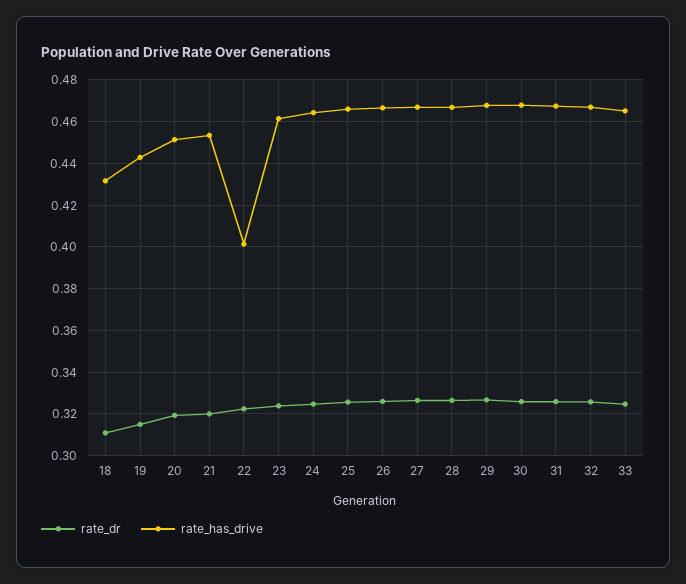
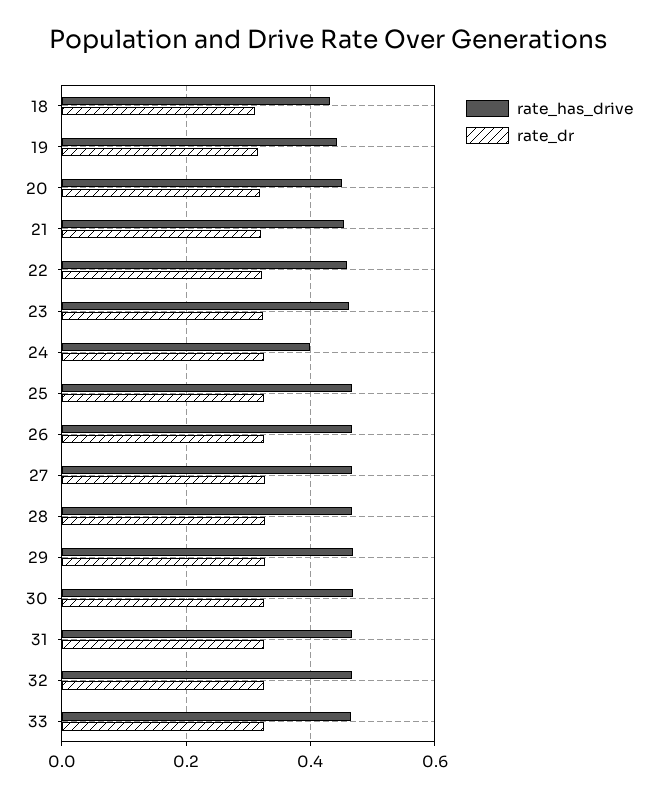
  {
    "rate_dr": {
      "18": 0.31,
      "19": 0.315,
      "20": 0.32,
      "21": 0.32,
      "22": 0.325,
      "23": 0.325,
      "24": 0.325,
      "25": 0.325,
      "26": 0.325,
      "27": 0.325,
      "28": 0.325,
      "29": 0.325,
      "30": 0.325,
      "31": 0.325,
      "32": 0.325,
      "33": 0.325
    },
    "rate_has_drive": {
      "18": 0.43,
      "19": 0.445,
      "20": 0.45,
      "21": 0.455,
-     "22": 0.4,
+     "22": 0.46,
      "23": 0.46,
-     "24": 0.465,
+     "24": 0.4,
      "25": 0.465,
      "26": 0.465,
      "27": 0.465,
      "28": 0.465,
      "29": 0.47,
      "30": 0.47,
      "31": 0.47,
      "32": 0.465,
      "33": 0.465
    }
  }

